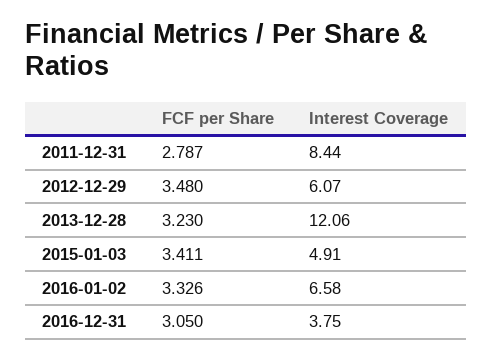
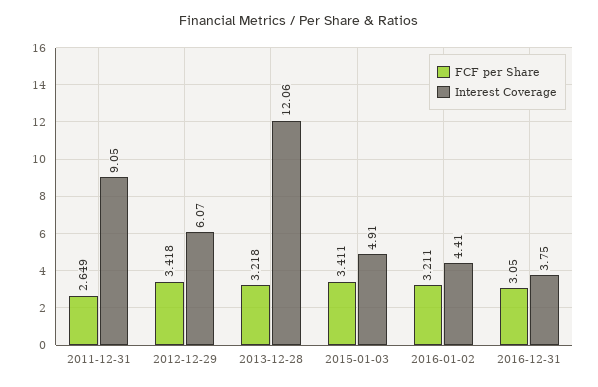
  {
    "FCF per Share": {
-     "2011-12-31": 2.787,
+     "2011-12-31": 2.649,
-     "2012-12-29": 3.48,
+     "2012-12-29": 3.418,
-     "2013-12-28": 3.23,
+     "2013-12-28": 3.218,
      "2015-01-03": 3.411,
-     "2016-01-02": 3.326,
+     "2016-01-02": 3.211,
      "2016-12-31": 3.05
    },
    "Interest Coverage": {
-     "2011-12-31": 8.44,
+     "2011-12-31": 9.05,
      "2012-12-29": 6.07,
      "2013-12-28": 12.06,
      "2015-01-03": 4.91,
-     "2016-01-02": 6.58,
+     "2016-01-02": 4.41,
      "2016-12-31": 3.75
    }
  }

